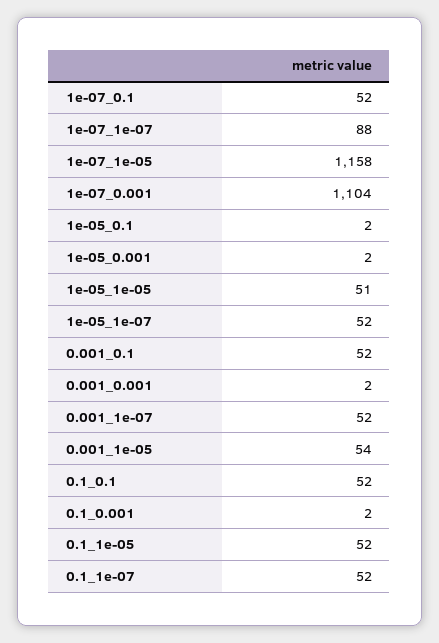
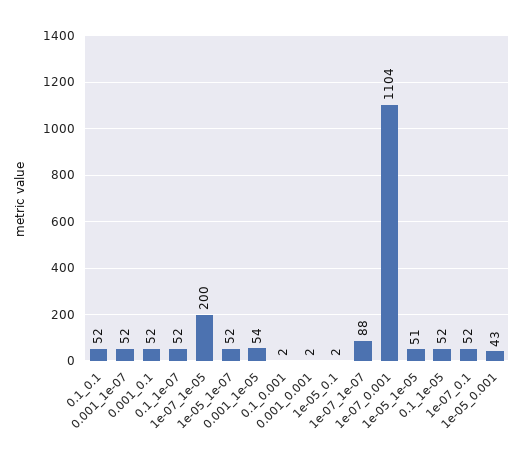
  {
    "1e-07_0.1": 52,
    "1e-07_1e-07": 88,
-   "1e-07_1e-05": 1158,
+   "1e-07_1e-05": 200,
    "1e-07_0.001": 1104,
    "1e-05_0.1": 2,
-   "1e-05_0.001": 2,
+   "1e-05_0.001": 43,
    "1e-05_1e-05": 51,
    "1e-05_1e-07": 52,
    "0.001_0.1": 52,
    "0.001_0.001": 2,
    "0.001_1e-07": 52,
    "0.001_1e-05": 54,
    "0.1_0.1": 52,
    "0.1_0.001": 2,
    "0.1_1e-05": 52,
    "0.1_1e-07": 52
  }

